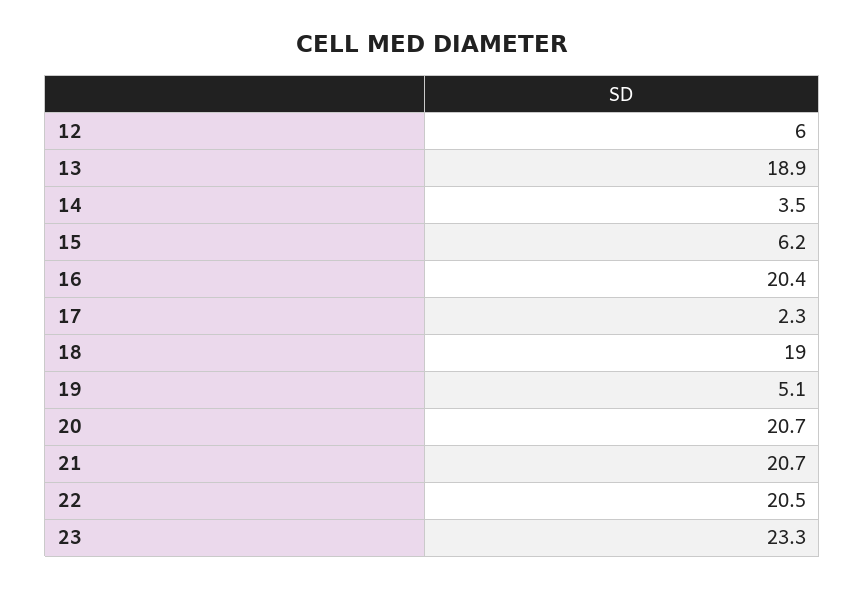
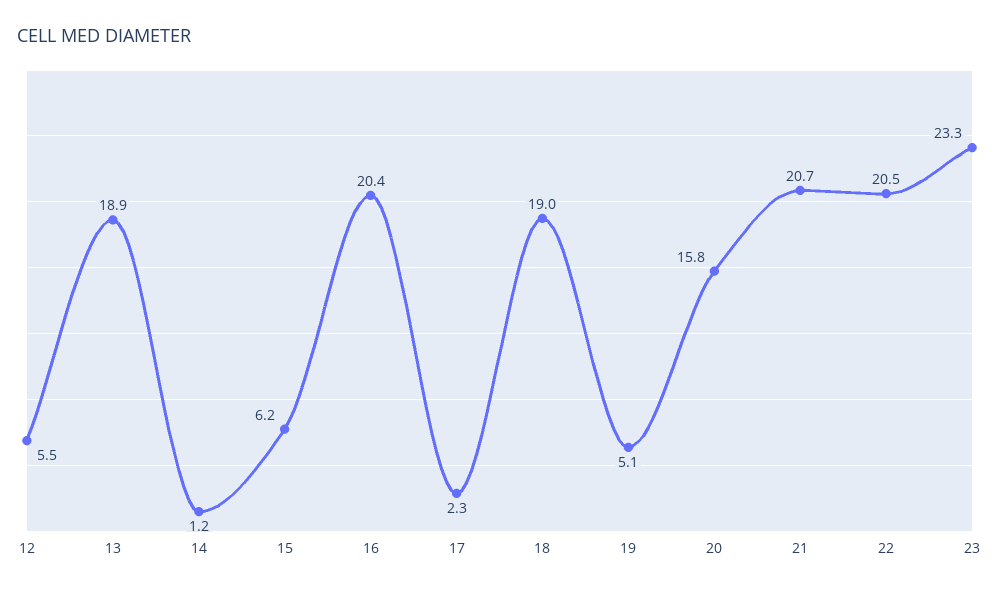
  {
-   "12": 6,
+   "12": 5.5,
    "13": 18.9,
-   "14": 3.5,
+   "14": 1.2,
    "15": 6.2,
    "16": 20.4,
    "17": 2.3,
    "18": 19,
    "19": 5.1,
-   "20": 20.7,
+   "20": 15.8,
    "21": 20.7,
    "22": 20.5,
    "23": 23.3
  }

